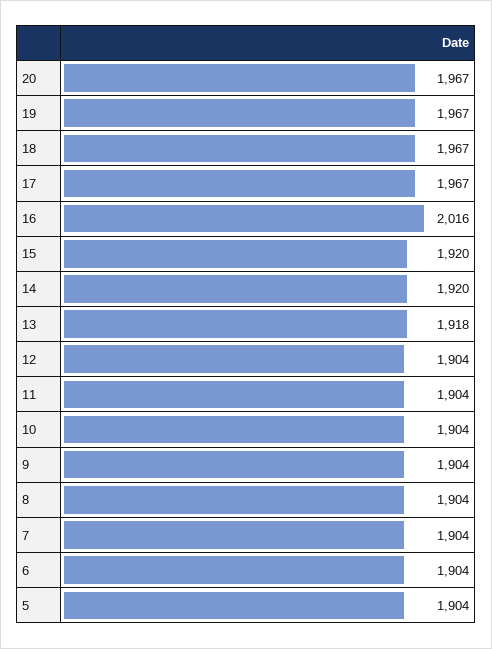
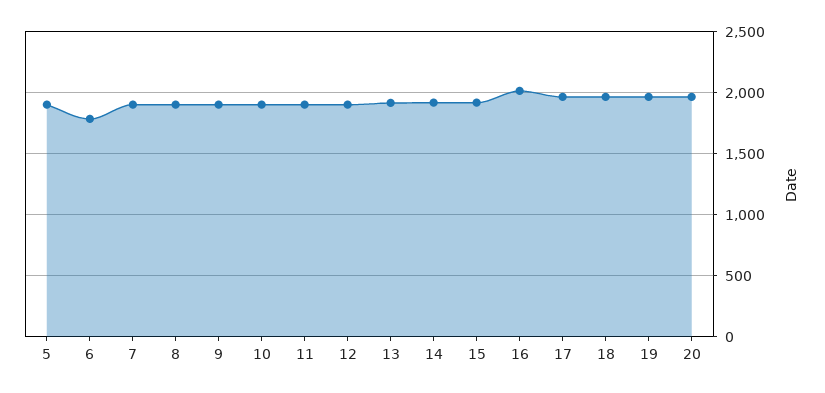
  {
    "20": 1967,
    "19": 1967,
    "18": 1967,
    "17": 1967,
    "16": 2016,
    "15": 1920,
    "14": 1920,
    "13": 1918,
    "12": 1904,
    "11": 1904,
    "10": 1904,
    "9": 1904,
    "8": 1904,
    "7": 1904,
-   "6": 1904,
+   "6": 1800,
    "5": 1904
  }

